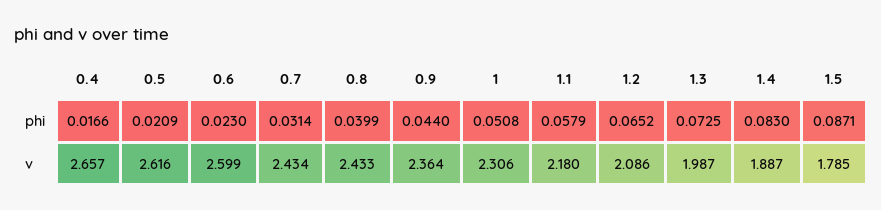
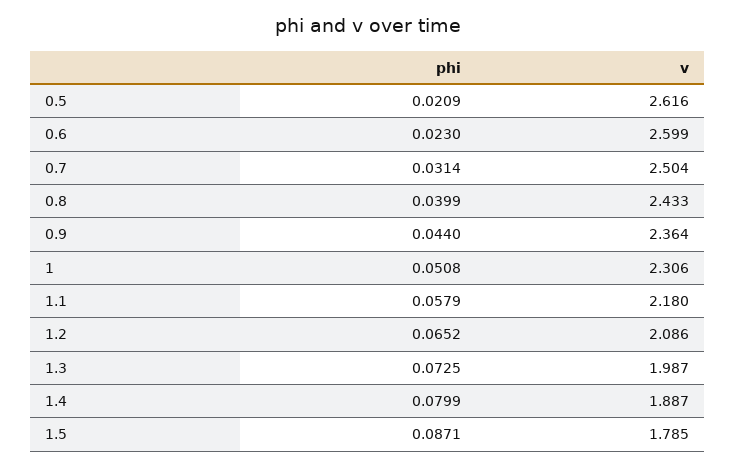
  {
-   "0.4": {
-     "phi": 0.0166,
-     "v": 2.657
-   },
    "0.5": {
      "phi": 0.0209,
      "v": 2.616
    },
    "0.6": {
      "phi": 0.023,
      "v": 2.599
    },
    "0.7": {
      "phi": 0.0314,
-     "v": 2.434
+     "v": 2.504
    },
    "0.8": {
      "phi": 0.0399,
      "v": 2.433
    },
    "0.9": {
      "phi": 0.044,
      "v": 2.364
    },
    "1": {
      "phi": 0.0508,
      "v": 2.306
    },
    "1.1": {
      "phi": 0.0579,
      "v": 2.18
    },
    "1.2": {
      "phi": 0.0652,
      "v": 2.086
    },
    "1.3": {
      "phi": 0.0725,
      "v": 1.987
    },
    "1.4": {
-     "phi": 0.083,
+     "phi": 0.0799,
      "v": 1.887
    },
    "1.5": {
      "phi": 0.0871,
      "v": 1.785
    }
  }

